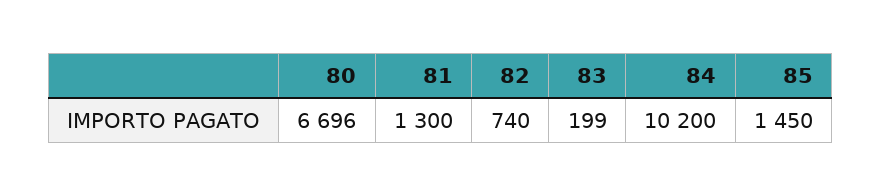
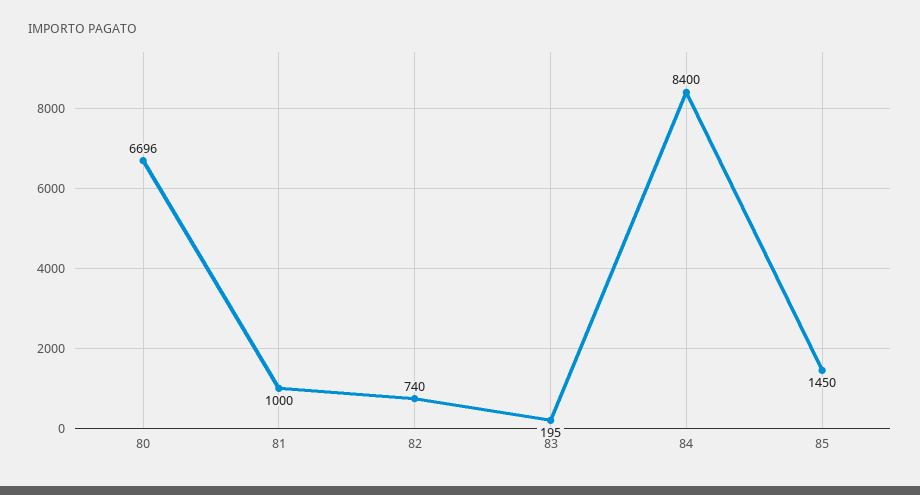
  {
    "80": 6696,
-   "81": 1300,
+   "81": 1000,
    "82": 740,
-   "83": 199,
+   "83": 195,
-   "84": 10200,
+   "84": 8400,
    "85": 1450
  }

